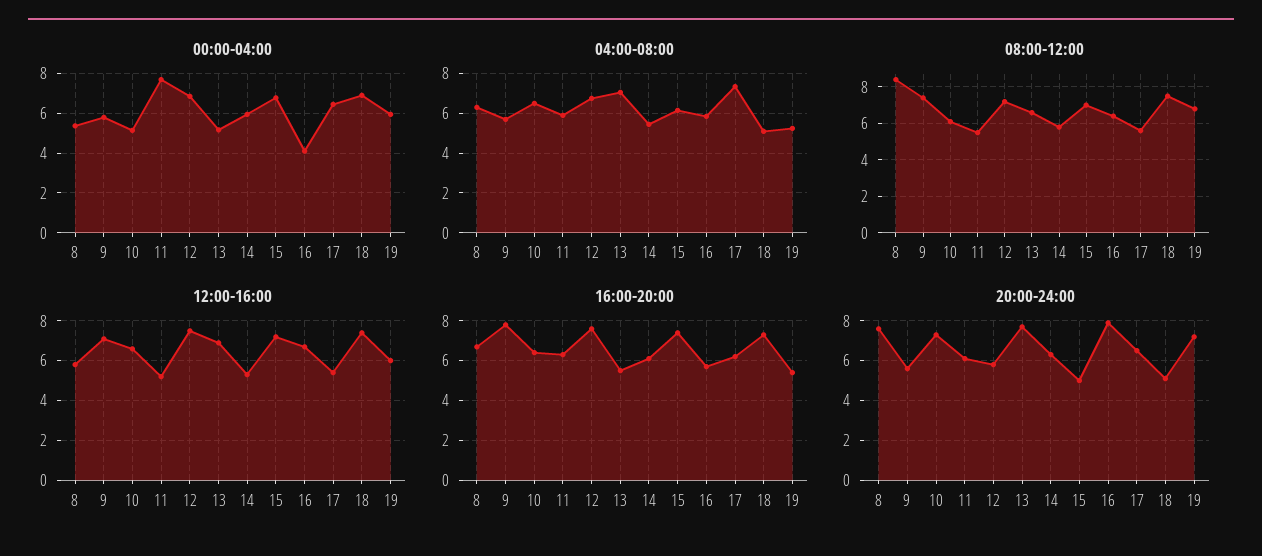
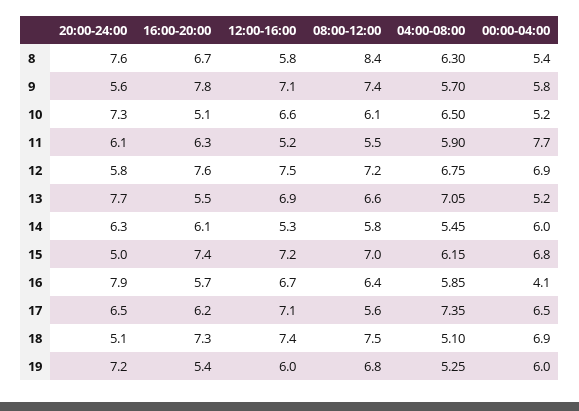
  {
    "00:00-04:00": {
      "8": 5.4,
      "9": 5.8,
      "10": 5.2,
      "11": 7.7,
      "12": 6.9,
      "13": 5.2,
      "14": 6,
      "15": 6.8,
      "16": 4.1,
      "17": 6.5,
      "18": 6.9,
      "19": 6
    },
    "04:00-08:00": {
      "8": 6.3,
      "9": 5.7,
      "10": 6.5,
      "11": 5.9,
      "12": 6.75,
      "13": 7.05,
      "14": 5.45,
      "15": 6.15,
      "16": 5.85,
      "17": 7.35,
      "18": 5.1,
      "19": 5.25
    },
    "08:00-12:00": {
      "8": 8.4,
      "9": 7.4,
      "10": 6.1,
      "11": 5.5,
      "12": 7.2,
      "13": 6.6,
      "14": 5.8,
      "15": 7,
      "16": 6.4,
      "17": 5.6,
      "18": 7.5,
      "19": 6.8
    },
    "12:00-16:00": {
      "8": 5.8,
      "9": 7.1,
      "10": 6.6,
      "11": 5.2,
      "12": 7.5,
      "13": 6.9,
      "14": 5.3,
      "15": 7.2,
      "16": 6.7,
-     "17": 5.5,
+     "17": 7.1,
      "18": 7.4,
      "19": 6
    },
    "16:00-20:00": {
      "8": 6.7,
      "9": 7.8,
-     "10": 6.5,
+     "10": 5.1,
      "11": 6.3,
      "12": 7.6,
      "13": 5.5,
      "14": 6.1,
      "15": 7.4,
      "16": 5.7,
      "17": 6.2,
      "18": 7.3,
      "19": 5.4
    },
    "20:00-24:00": {
      "8": 7.6,
      "9": 5.6,
      "10": 7.3,
      "11": 6.1,
      "12": 5.8,
      "13": 7.7,
      "14": 6.3,
      "15": 5,
      "16": 7.9,
      "17": 6.5,
      "18": 5.1,
      "19": 7.2
    }
  }

